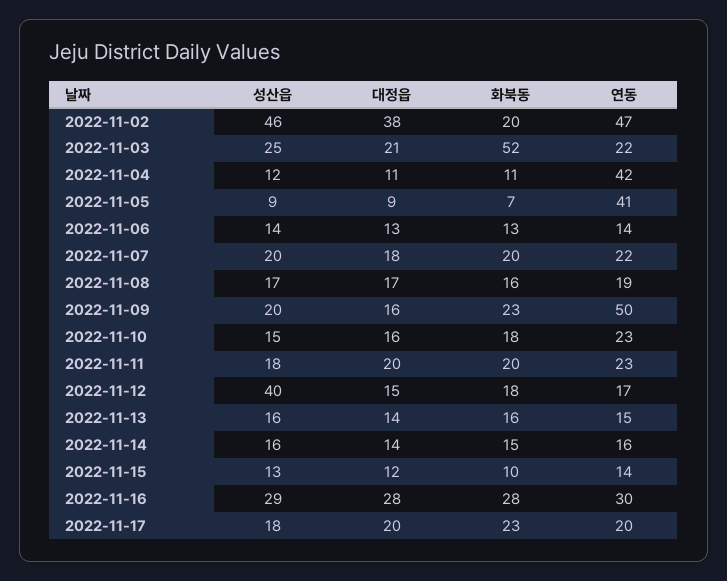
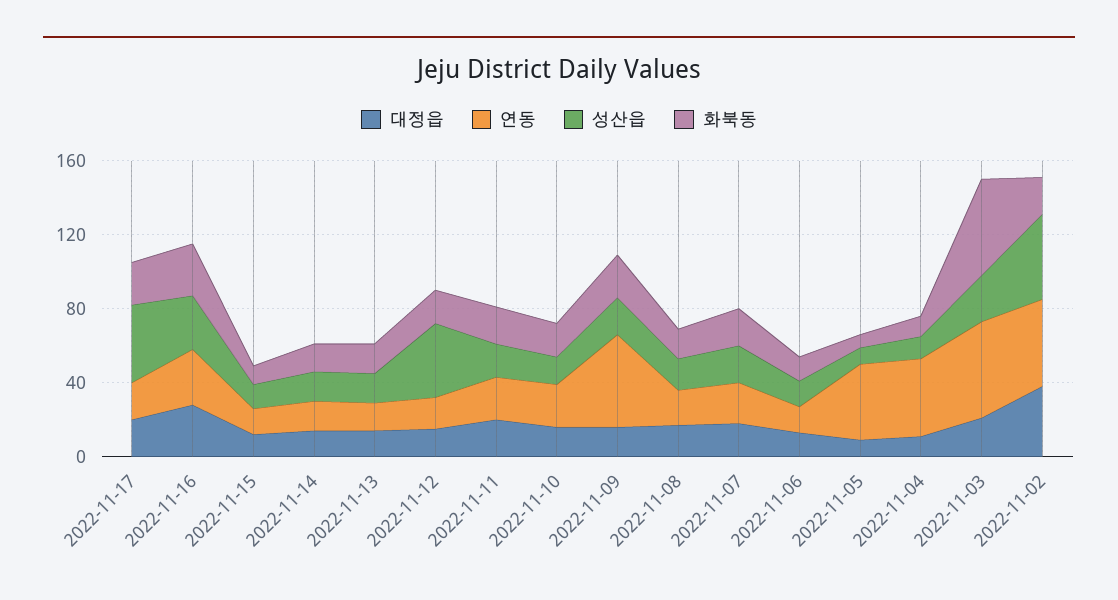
  {
    "성산읍": {
      "2022-11-02": 46,
      "2022-11-03": 25,
      "2022-11-04": 12,
      "2022-11-05": 9,
      "2022-11-06": 14,
      "2022-11-07": 20,
      "2022-11-08": 17,
      "2022-11-09": 20,
      "2022-11-10": 15,
      "2022-11-11": 18,
      "2022-11-12": 40,
      "2022-11-13": 16,
      "2022-11-14": 16,
      "2022-11-15": 13,
      "2022-11-16": 29,
-     "2022-11-17": 18
+     "2022-11-17": 40
    },
    "대정읍": {
      "2022-11-02": 38,
      "2022-11-03": 21,
      "2022-11-04": 11,
      "2022-11-05": 9,
      "2022-11-06": 13,
      "2022-11-07": 18,
      "2022-11-08": 17,
      "2022-11-09": 16,
      "2022-11-10": 16,
      "2022-11-11": 20,
      "2022-11-12": 15,
      "2022-11-13": 14,
      "2022-11-14": 14,
      "2022-11-15": 12,
      "2022-11-16": 28,
      "2022-11-17": 20
    },
    "화북동": {
      "2022-11-02": 20,
      "2022-11-03": 52,
      "2022-11-04": 11,
      "2022-11-05": 7,
      "2022-11-06": 13,
      "2022-11-07": 20,
      "2022-11-08": 16,
      "2022-11-09": 23,
      "2022-11-10": 18,
      "2022-11-11": 20,
      "2022-11-12": 18,
      "2022-11-13": 16,
      "2022-11-14": 15,
      "2022-11-15": 10,
      "2022-11-16": 28,
      "2022-11-17": 23
    },
    "연동": {
      "2022-11-02": 47,
-     "2022-11-03": 22,
+     "2022-11-03": 50,
      "2022-11-04": 42,
      "2022-11-05": 41,
      "2022-11-06": 14,
      "2022-11-07": 22,
      "2022-11-08": 19,
      "2022-11-09": 50,
      "2022-11-10": 23,
      "2022-11-11": 23,
      "2022-11-12": 17,
      "2022-11-13": 15,
      "2022-11-14": 16,
      "2022-11-15": 14,
      "2022-11-16": 30,
      "2022-11-17": 20
    }
  }

